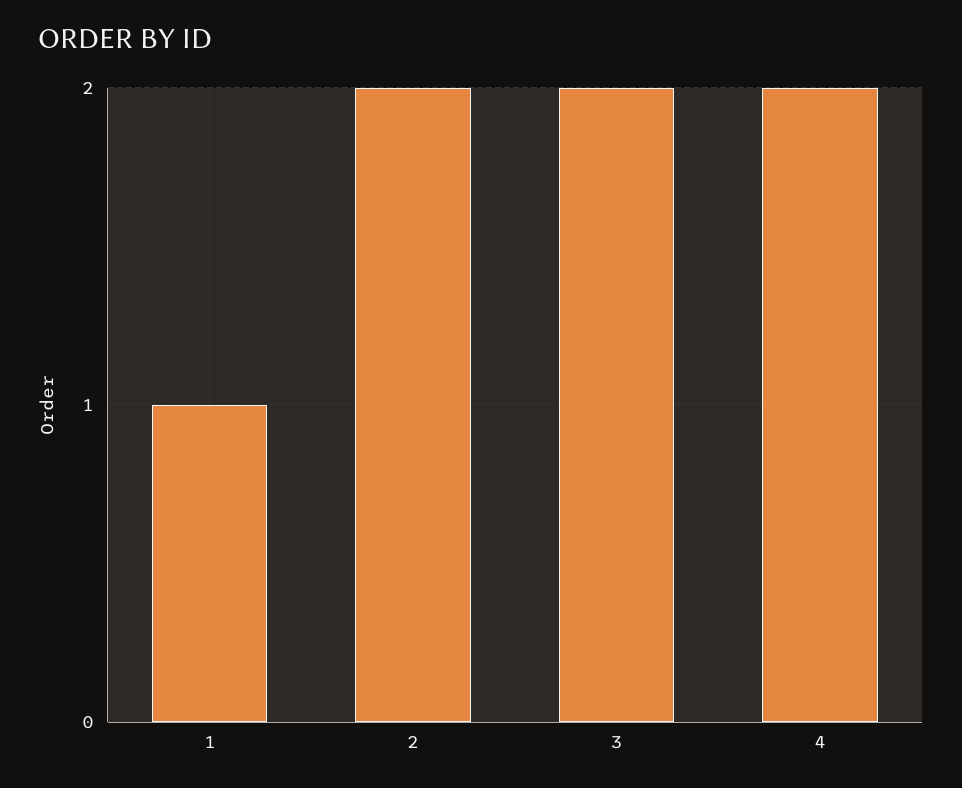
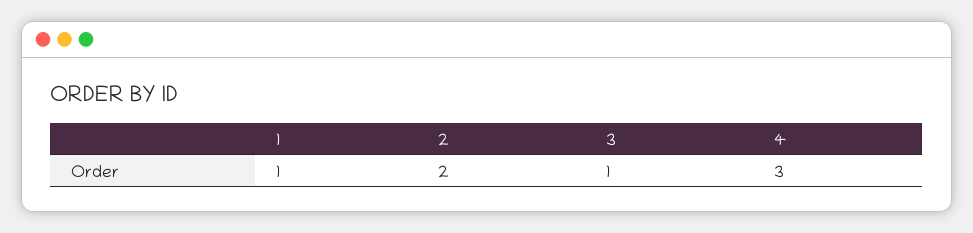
  {
    "1": 1,
    "2": 2,
-   "3": 2,
+   "3": 1,
-   "4": 2
+   "4": 3
  }

